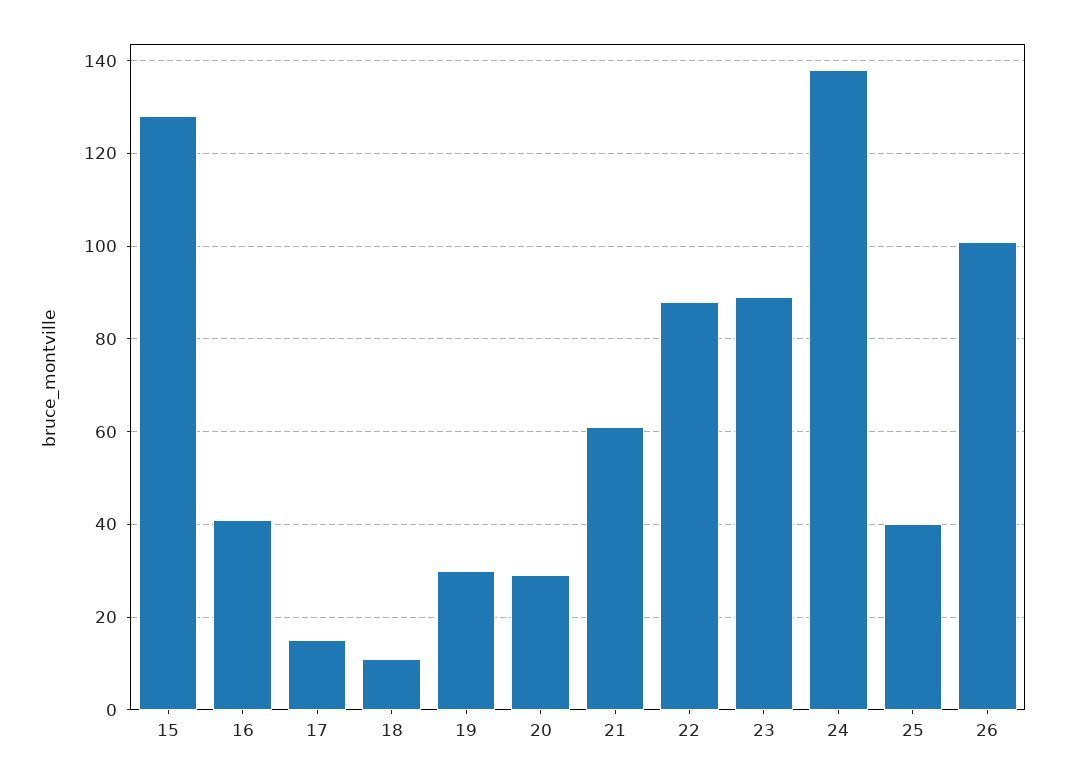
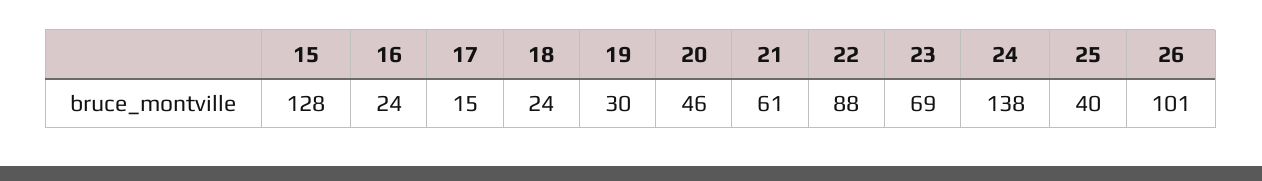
  {
    "15": 128,
-   "16": 40,
+   "16": 24,
    "17": 15,
-   "18": 10,
+   "18": 24,
    "19": 30,
-   "20": 30,
+   "20": 46,
    "21": 61,
    "22": 88,
-   "23": 90,
+   "23": 69,
    "24": 138,
    "25": 40,
    "26": 101
  }

